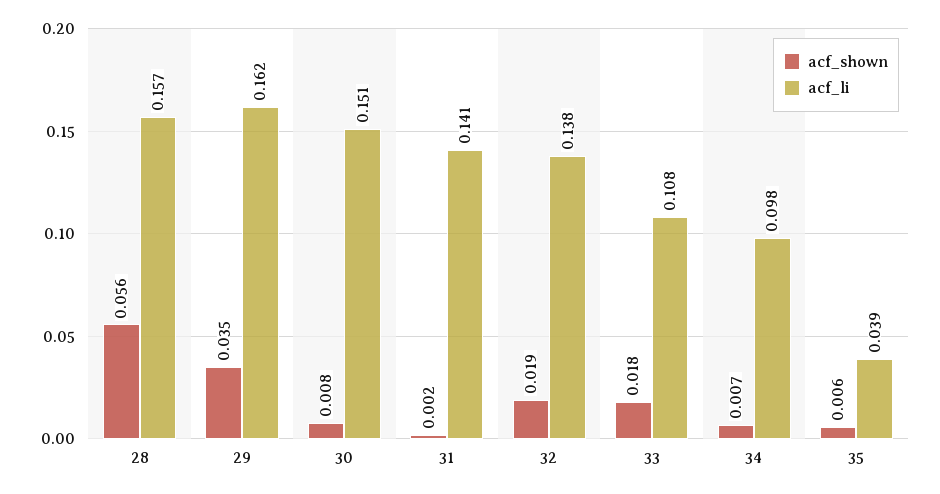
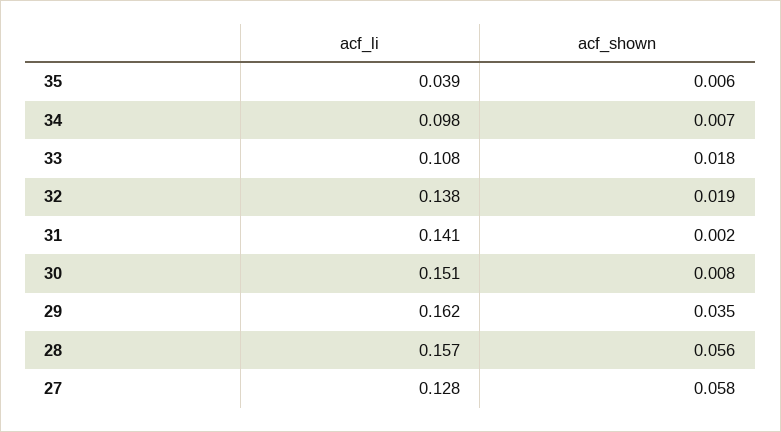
  {
    "acf_shown": {
      "28": 0.056,
      "29": 0.035,
      "30": 0.008,
      "31": 0.002,
      "32": 0.019,
      "33": 0.018,
      "34": 0.007,
-     "35": 0.006
+     "35": 0.006,
+     "27": 0.058
    },
    "acf_li": {
      "28": 0.157,
      "29": 0.162,
      "30": 0.151,
      "31": 0.141,
      "32": 0.138,
      "33": 0.108,
      "34": 0.098,
-     "35": 0.039
+     "35": 0.039,
+     "27": 0.128
    }
  }

